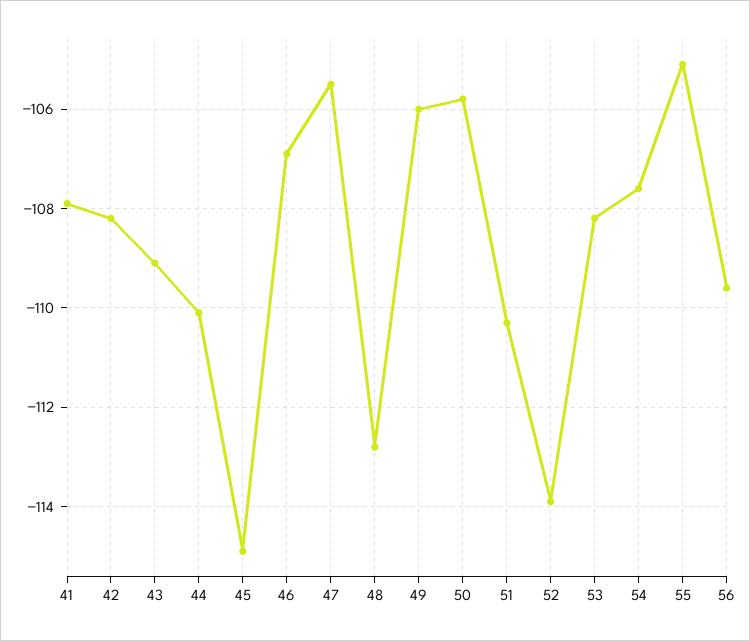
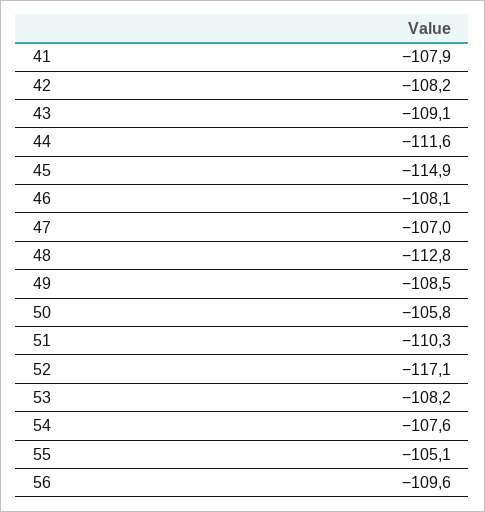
  {
    "41": -107.9,
    "42": -108.2,
    "43": -109.1,
-   "44": -110,
+   "44": -111.6,
    "45": -114.9,
-   "46": -107,
+   "46": -108.1,
-   "47": -105.5,
+   "47": -107,
    "48": -112.8,
-   "49": -106,
+   "49": -108.5,
    "50": -105.8,
    "51": -110.3,
-   "52": -114,
+   "52": -117.1,
    "53": -108.2,
    "54": -107.6,
    "55": -105.1,
    "56": -109.6
  }

